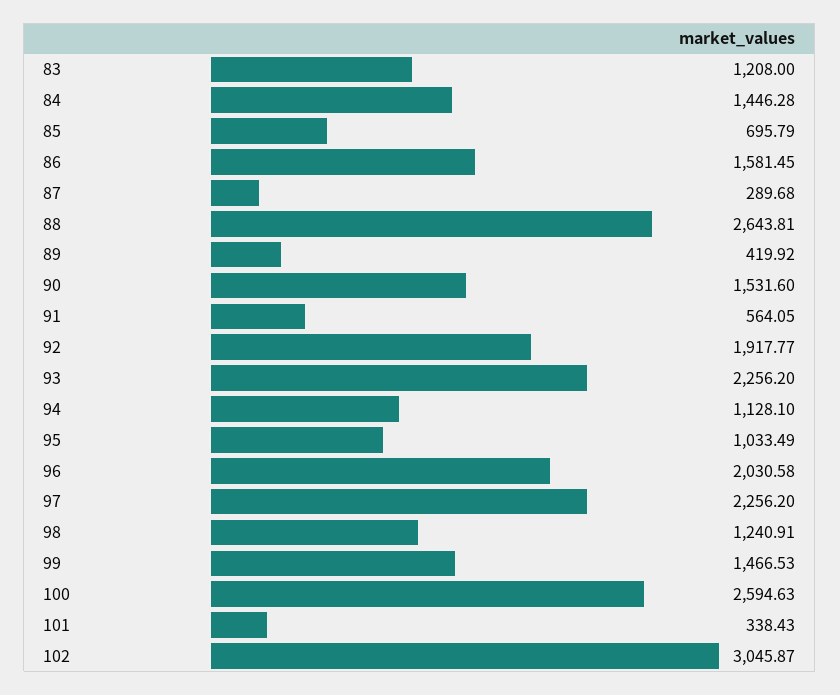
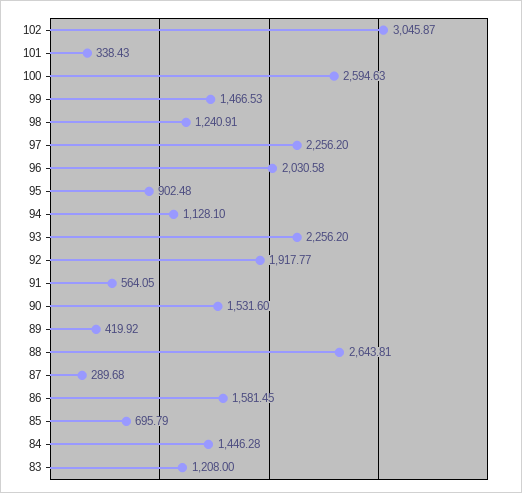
  {
    "83": 1208,
    "84": 1446.28,
    "85": 695.79,
    "86": 1581.45,
    "87": 289.68,
    "88": 2643.81,
    "89": 419.92,
    "90": 1531.6,
    "91": 564.05,
    "92": 1917.77,
    "93": 2256.2,
    "94": 1128.1,
-   "95": 1033.49,
+   "95": 902.48,
    "96": 2030.58,
    "97": 2256.2,
    "98": 1240.91,
    "99": 1466.53,
    "100": 2594.63,
    "101": 338.43,
    "102": 3045.87
  }

